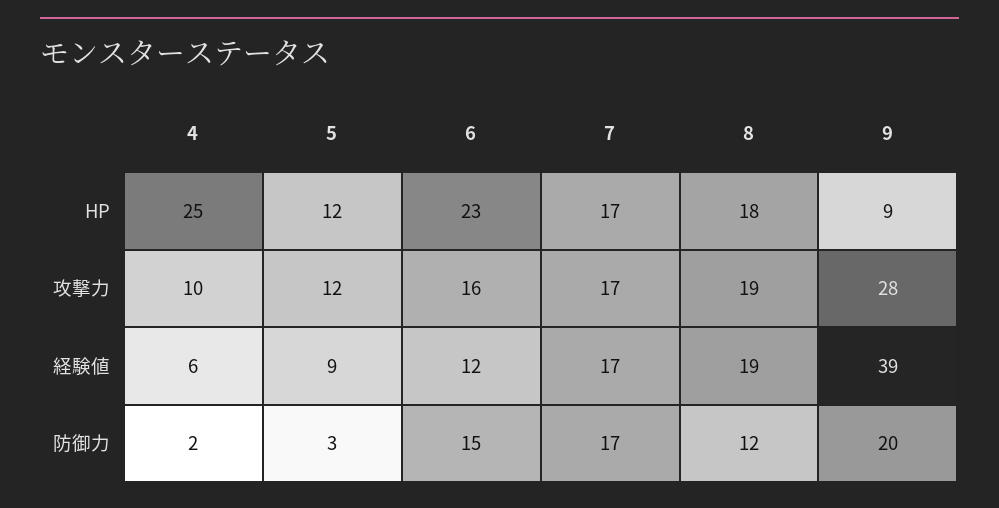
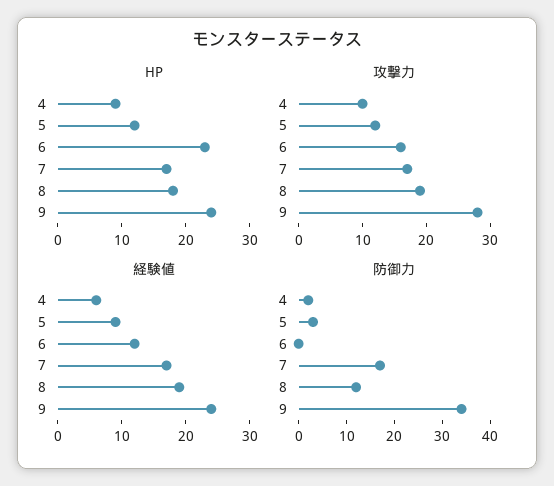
  {
    "HP": {
-     "4": 25,
+     "4": 10,
      "5": 12,
      "6": 23,
      "7": 17,
      "8": 18,
-     "9": 9
+     "9": 25
    },
    "攻撃力": {
      "4": 10,
      "5": 12,
      "6": 16,
      "7": 17,
      "8": 19,
      "9": 28
    },
    "経験値": {
      "4": 6,
      "5": 9,
      "6": 12,
      "7": 17,
      "8": 19,
-     "9": 39
+     "9": 25
    },
    "防御力": {
      "4": 2,
      "5": 3,
-     "6": 15,
+     "6": 0,
      "7": 17,
      "8": 12,
-     "9": 20
+     "9": 35
    }
  }

